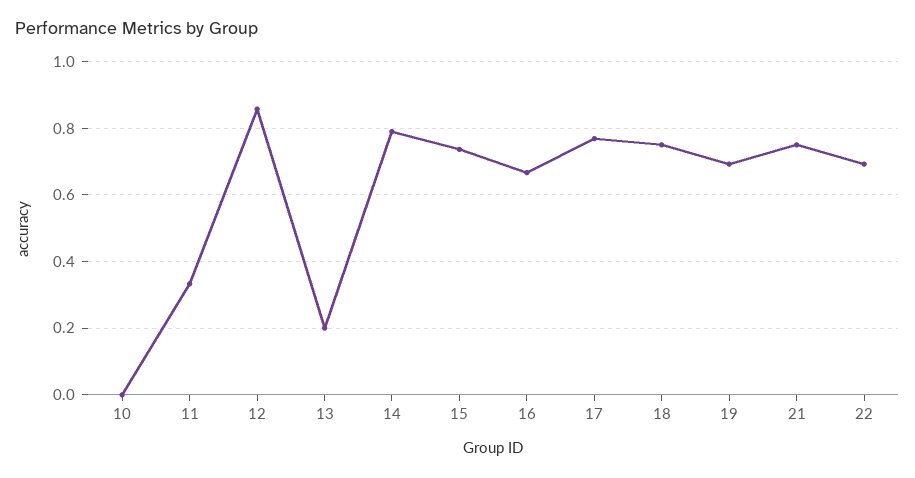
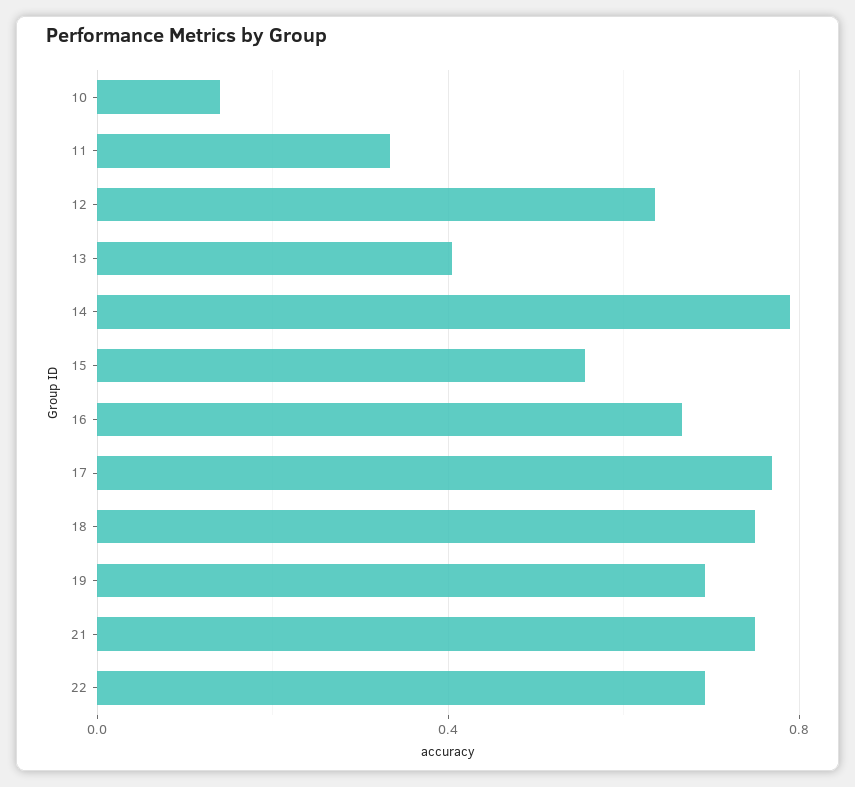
  {
-   "10": 0,
+   "10": 0.15,
    "11": 0.34,
-   "12": 0.86,
+   "12": 0.65,
-   "13": 0.2,
+   "13": 0.4,
    "14": 0.78,
-   "15": 0.74,
+   "15": 0.55,
    "16": 0.66,
    "17": 0.76,
    "18": 0.76,
    "19": 0.7,
    "21": 0.76,
    "22": 0.7
  }

